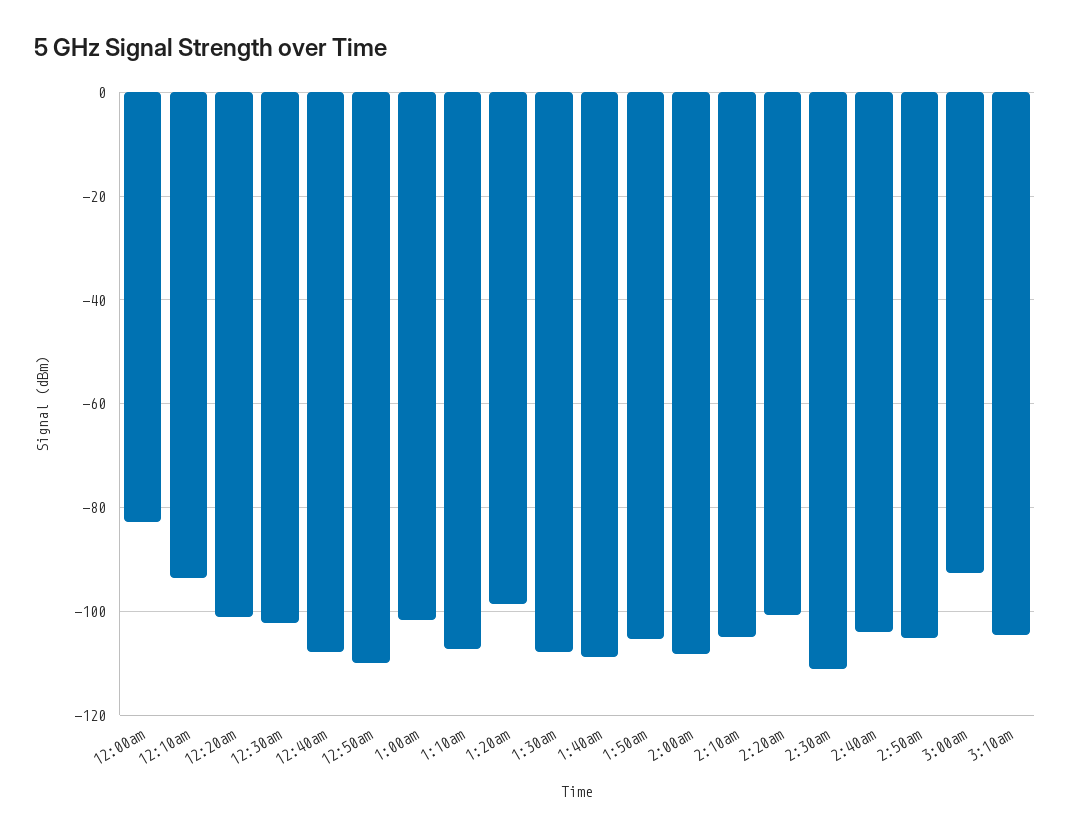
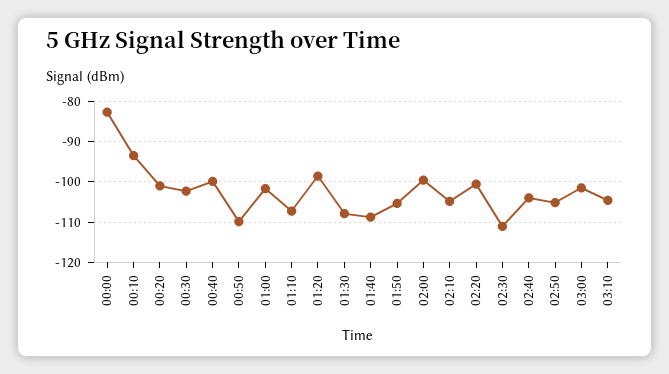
  {
    "12:00am": -82,
    "12:10am": -94,
    "12:20am": -102,
    "12:30am": -102,
-   "12:40am": -108,
+   "12:40am": -100,
    "12:50am": -110,
    "1:00am": -102,
    "1:10am": -108,
    "1:20am": -98,
    "1:30am": -108,
    "1:40am": -108,
    "1:50am": -106,
-   "2:00am": -108,
+   "2:00am": -100,
    "2:10am": -104,
    "2:20am": -100,
    "2:30am": -112,
    "2:40am": -104,
    "2:50am": -106,
-   "3:00am": -92,
+   "3:00am": -102,
    "3:10am": -104
  }

